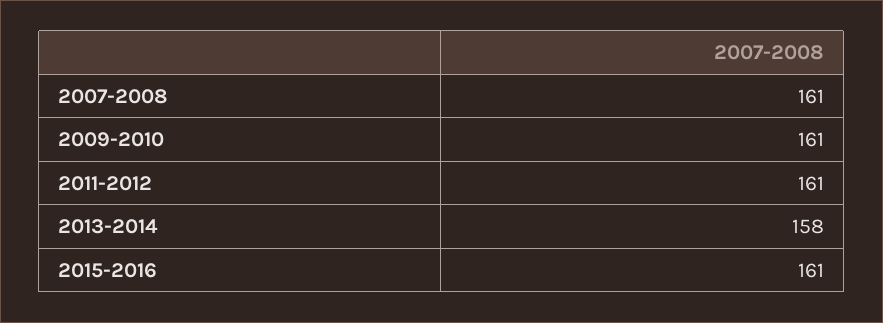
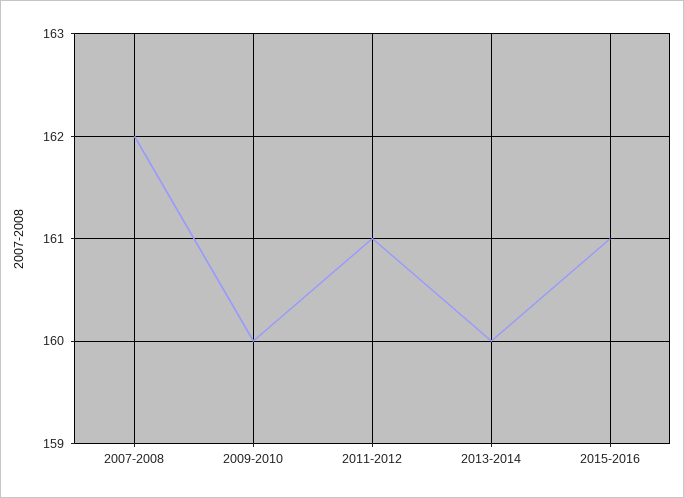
  {
-   "2007-2008": 161,
+   "2007-2008": 162,
-   "2009-2010": 161,
+   "2009-2010": 160,
    "2011-2012": 161,
-   "2013-2014": 158,
+   "2013-2014": 160,
    "2015-2016": 161
  }

